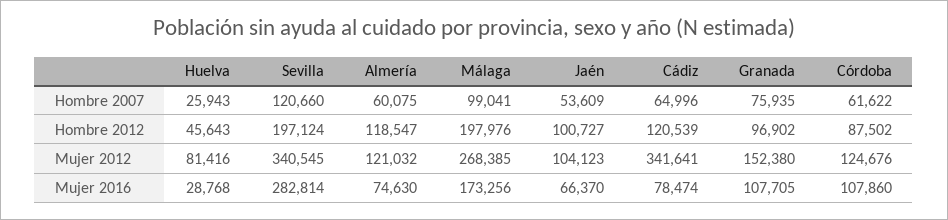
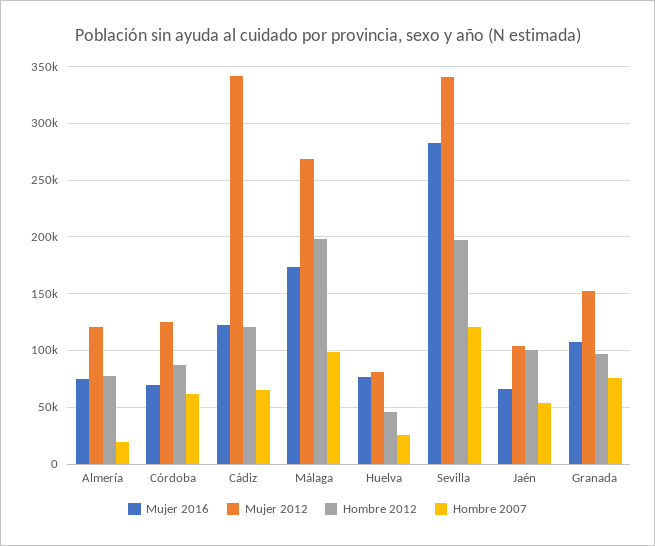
  {
    "Hombre 2007": {
      "Huelva": 25943,
      "Sevilla": 120660,
-     "Almería": 60075,
+     "Almería": 20000,
      "Málaga": 99041,
      "Jaén": 53609,
      "Cádiz": 64996,
      "Granada": 75935,
      "Córdoba": 61622
    },
    "Hombre 2012": {
      "Huelva": 45643,
      "Sevilla": 197124,
-     "Almería": 118547,
+     "Almería": 80000,
      "Málaga": 197976,
      "Jaén": 100727,
      "Cádiz": 120539,
      "Granada": 96902,
      "Córdoba": 87502
    },
    "Mujer 2012": {
      "Huelva": 81416,
      "Sevilla": 340545,
      "Almería": 121032,
      "Málaga": 268385,
      "Jaén": 104123,
      "Cádiz": 341641,
      "Granada": 152380,
      "Córdoba": 124676
    },
    "Mujer 2016": {
-     "Huelva": 28768,
+     "Huelva": 80000,
      "Sevilla": 282814,
      "Almería": 74630,
      "Málaga": 173256,
      "Jaén": 66370,
-     "Cádiz": 78474,
+     "Cádiz": 120000,
      "Granada": 107705,
-     "Córdoba": 107860
+     "Córdoba": 70000
    }
  }

